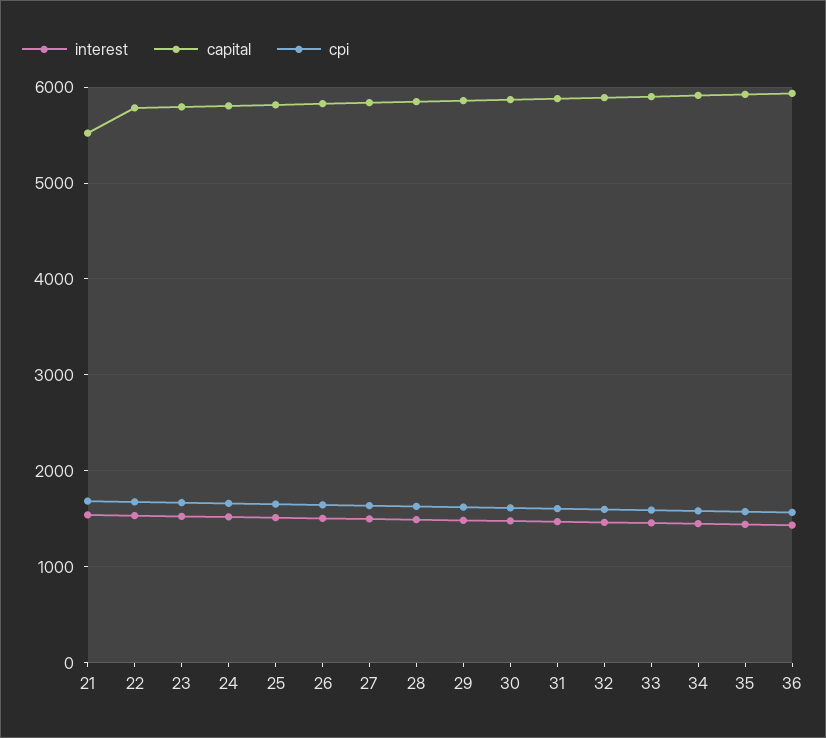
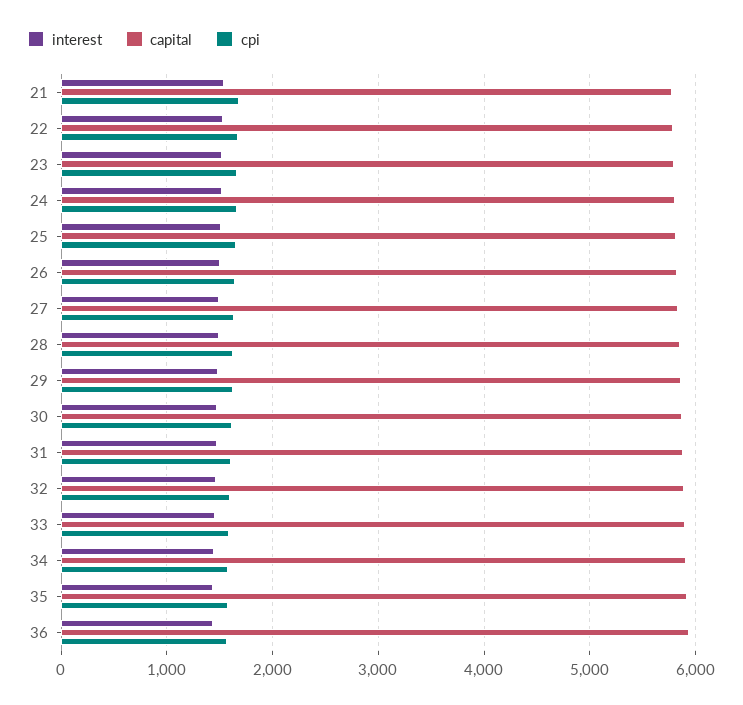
  {
    "interest": {
      "21": 1500,
      "22": 1500,
      "23": 1500,
      "24": 1500,
      "25": 1500,
      "26": 1500,
      "27": 1500,
      "28": 1500,
      "29": 1500,
      "30": 1500,
      "31": 1500,
      "32": 1500,
      "33": 1500,
      "34": 1400,
      "35": 1400,
      "36": 1400
    },
    "capital": {
-     "21": 5500,
+     "21": 5800,
      "22": 5800,
      "23": 5800,
      "24": 5800,
      "25": 5800,
      "26": 5800,
      "27": 5800,
      "28": 5800,
      "29": 5900,
      "30": 5900,
      "31": 5900,
      "32": 5900,
      "33": 5900,
      "34": 5900,
      "35": 5900,
      "36": 5900
    },
    "cpi": {
      "21": 1700,
      "22": 1700,
      "23": 1700,
      "24": 1700,
      "25": 1700,
      "26": 1600,
      "27": 1600,
      "28": 1600,
      "29": 1600,
      "30": 1600,
      "31": 1600,
      "32": 1600,
      "33": 1600,
      "34": 1600,
      "35": 1600,
      "36": 1600
    }
  }

